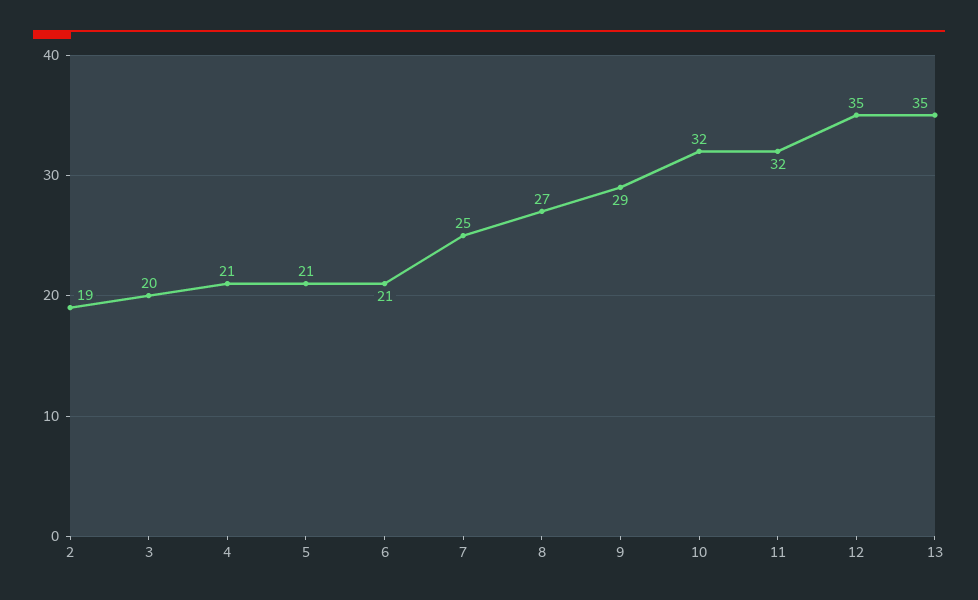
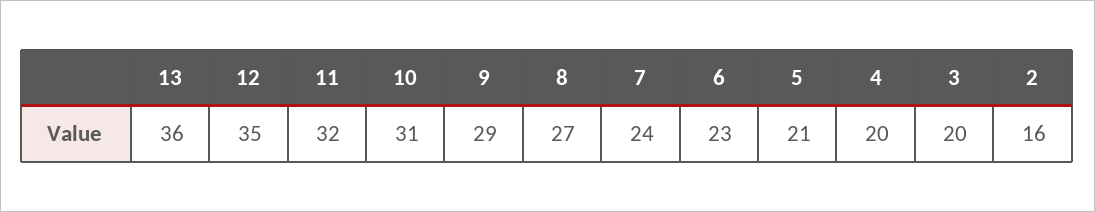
  {
-   "2": 19,
+   "2": 16,
    "3": 20,
-   "4": 21,
+   "4": 20,
    "5": 21,
-   "6": 21,
+   "6": 23,
-   "7": 25,
+   "7": 24,
    "8": 27,
    "9": 29,
-   "10": 32,
+   "10": 31,
    "11": 32,
    "12": 35,
-   "13": 35
+   "13": 36
  }

